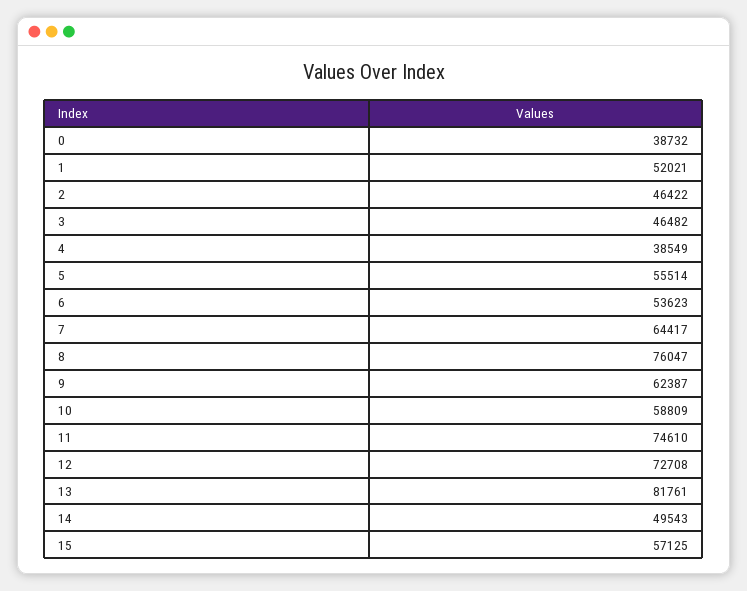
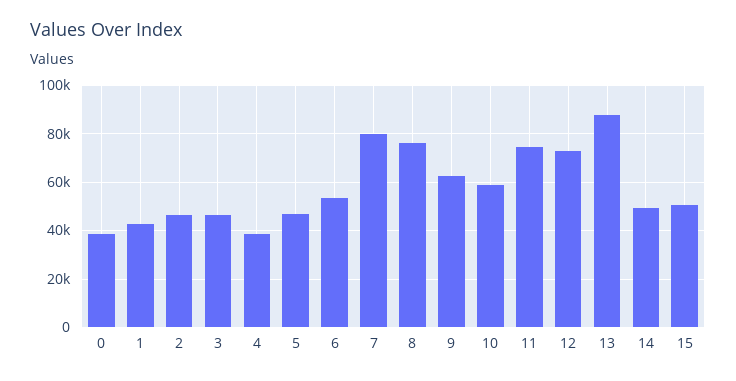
  {
    "0": 38732,
-   "1": 52021,
+   "1": 42500,
    "2": 46422,
    "3": 46482,
    "4": 38549,
-   "5": 55514,
+   "5": 47500,
    "6": 53623,
-   "7": 64417,
+   "7": 80000,
    "8": 76047,
    "9": 62387,
    "10": 58809,
    "11": 74610,
    "12": 72708,
-   "13": 81761,
+   "13": 87500,
    "14": 49543,
-   "15": 57125
+   "15": 50000
  }

